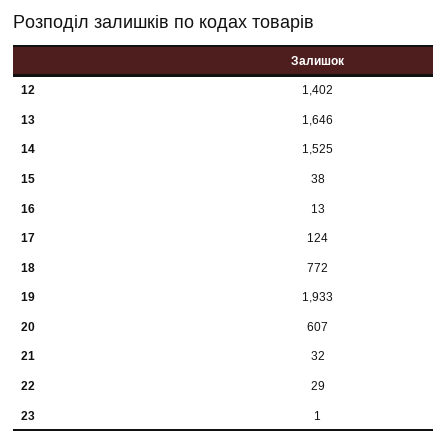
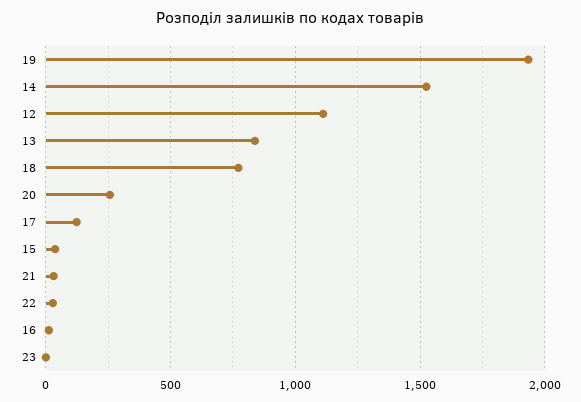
  {
-   "12": 1402,
+   "12": 1100,
-   "13": 1646,
+   "13": 850,
    "14": 1525,
    "15": 38,
    "16": 13,
    "17": 124,
    "18": 772,
    "19": 1933,
-   "20": 607,
+   "20": 250,
    "21": 32,
    "22": 29,
    "23": 1
  }

